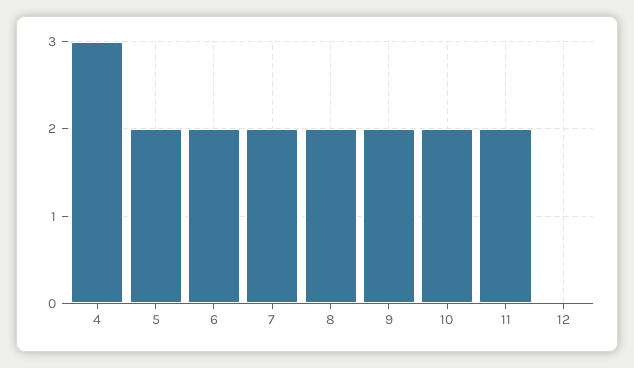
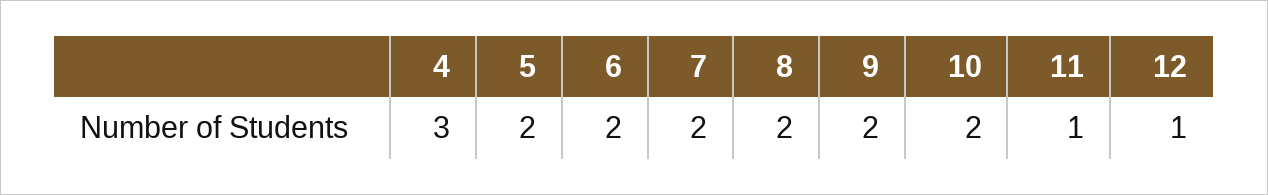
  {
    "4": 3,
    "5": 2,
    "6": 2,
    "7": 2,
    "8": 2,
    "9": 2,
    "10": 2,
-   "11": 2,
+   "11": 1,
-   "12": 0
+   "12": 1
  }

